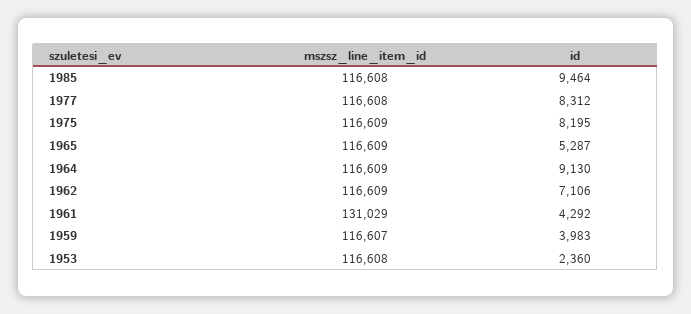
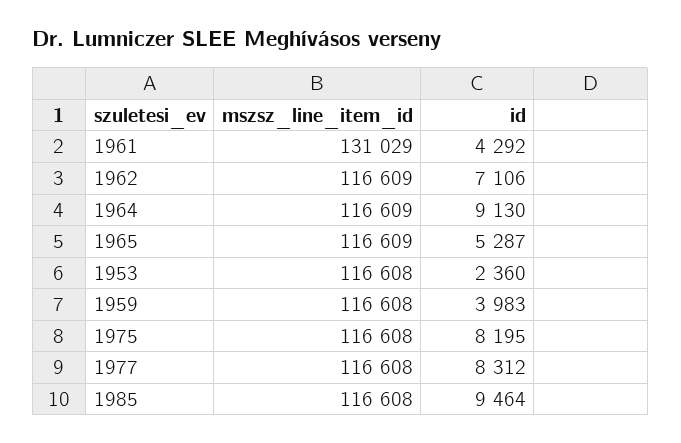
  {
    "mszsz_line_item_id": {
      "1985": 116608,
      "1977": 116608,
-     "1975": 116609,
+     "1975": 116608,
      "1965": 116609,
      "1964": 116609,
      "1962": 116609,
      "1961": 131029,
-     "1959": 116607,
+     "1959": 116608,
      "1953": 116608
    },
    "id": {
      "1985": 9464,
      "1977": 8312,
      "1975": 8195,
      "1965": 5287,
      "1964": 9130,
      "1962": 7106,
      "1961": 4292,
      "1959": 3983,
      "1953": 2360
    }
  }

